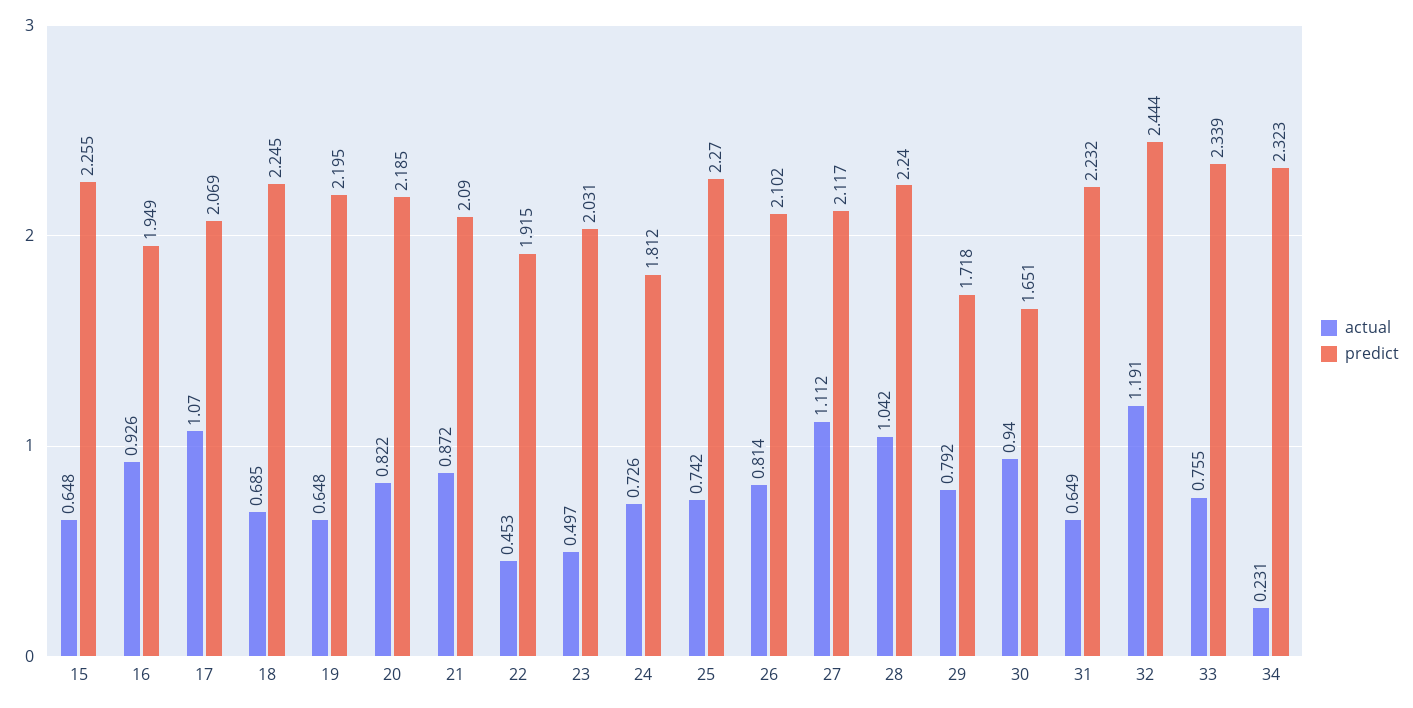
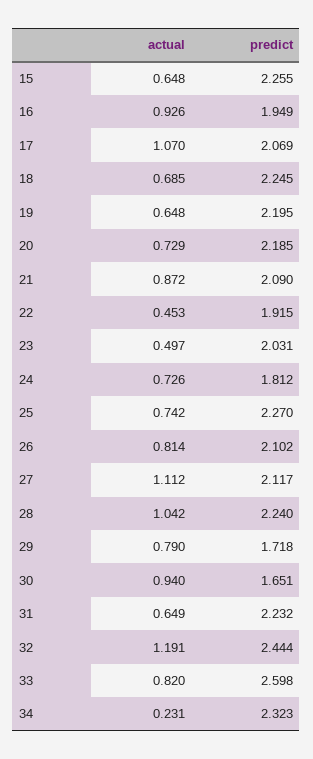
  {
    "actual": {
      "15": 0.648,
      "16": 0.926,
      "17": 1.07,
      "18": 0.685,
      "19": 0.648,
-     "20": 0.822,
+     "20": 0.729,
      "21": 0.872,
      "22": 0.453,
      "23": 0.497,
      "24": 0.726,
      "25": 0.742,
      "26": 0.814,
      "27": 1.112,
      "28": 1.042,
-     "29": 0.792,
+     "29": 0.79,
      "30": 0.94,
      "31": 0.649,
      "32": 1.191,
-     "33": 0.755,
+     "33": 0.82,
      "34": 0.231
    },
    "predict": {
      "15": 2.255,
      "16": 1.949,
      "17": 2.069,
      "18": 2.245,
      "19": 2.195,
      "20": 2.185,
      "21": 2.09,
      "22": 1.915,
      "23": 2.031,
      "24": 1.812,
      "25": 2.27,
      "26": 2.102,
      "27": 2.117,
      "28": 2.24,
      "29": 1.718,
      "30": 1.651,
      "31": 2.232,
      "32": 2.444,
-     "33": 2.339,
+     "33": 2.598,
      "34": 2.323
    }
  }

